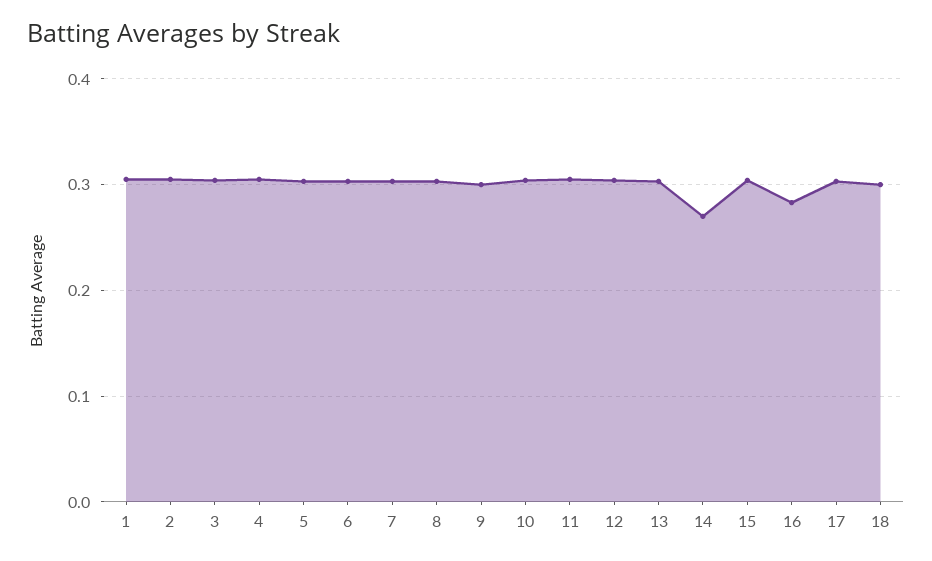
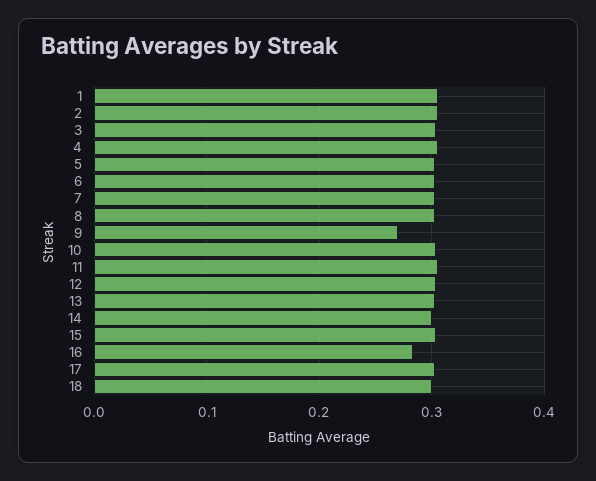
  {
    "1": 0.31,
    "2": 0.31,
    "3": 0.3,
    "4": 0.31,
    "5": 0.3,
    "6": 0.3,
    "7": 0.3,
    "8": 0.3,
-   "9": 0.3,
+   "9": 0.27,
    "10": 0.3,
    "11": 0.31,
    "12": 0.3,
    "13": 0.3,
-   "14": 0.27,
+   "14": 0.3,
    "15": 0.3,
    "16": 0.28,
    "17": 0.3,
    "18": 0.3
  }

